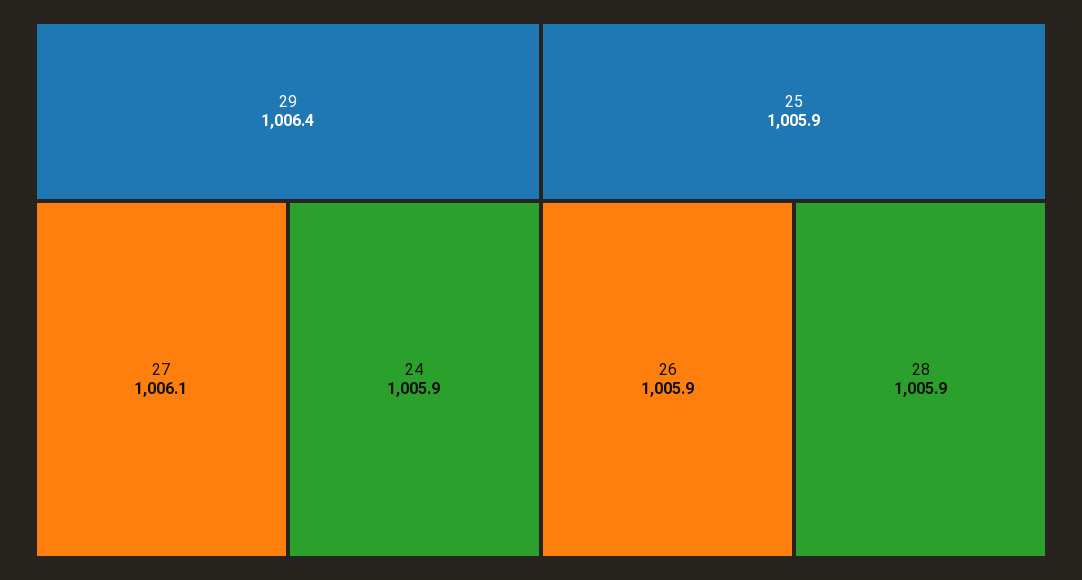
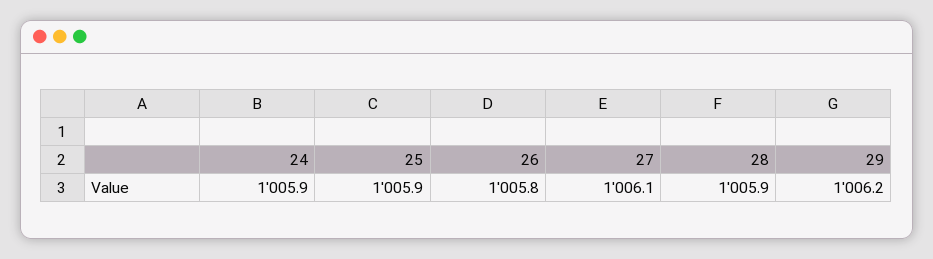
  {
-   "29": 1006.4,
+   "29": 1006.2,
    "27": 1006.1,
    "24": 1005.9,
    "25": 1005.9,
-   "26": 1005.9,
+   "26": 1005.8,
    "28": 1005.9
  }

